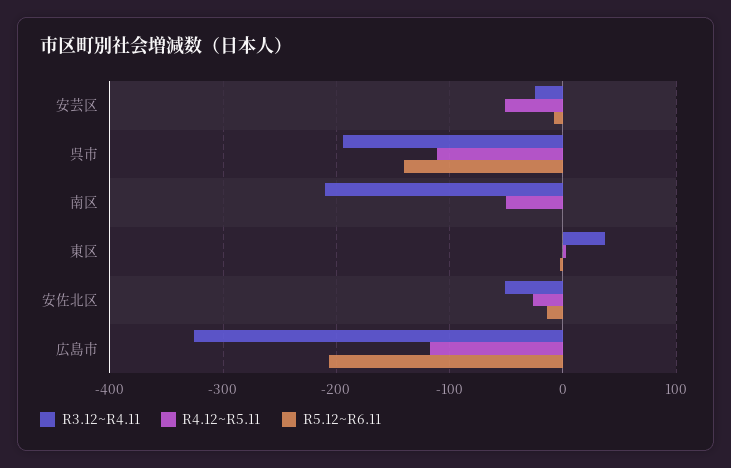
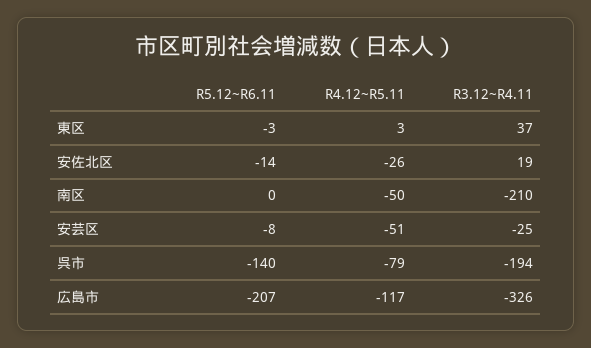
  {
    "R3.12~R4.11": {
      "安芸区": -25,
      "呉市": -194,
      "南区": -210,
      "東区": 37,
-     "安佐北区": -50,
+     "安佐北区": 19,
      "広島市": -326
    },
    "R4.12~R5.11": {
      "安芸区": -51,
-     "呉市": -110,
+     "呉市": -79,
      "南区": -50,
      "東区": 3,
      "安佐北区": -26,
      "広島市": -117
    },
    "R5.12~R6.11": {
      "安芸区": -8,
      "呉市": -140,
      "南区": 0,
      "東区": -3,
      "安佐北区": -14,
      "広島市": -207
    }
  }

